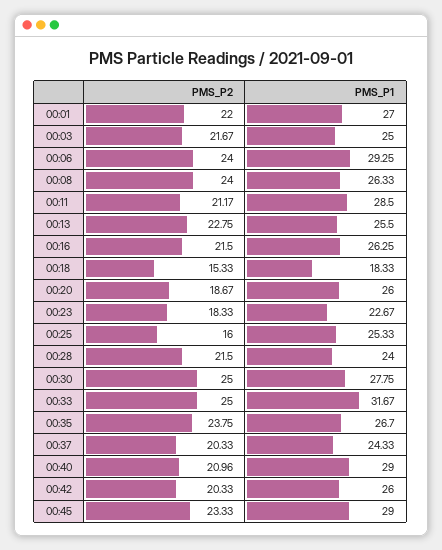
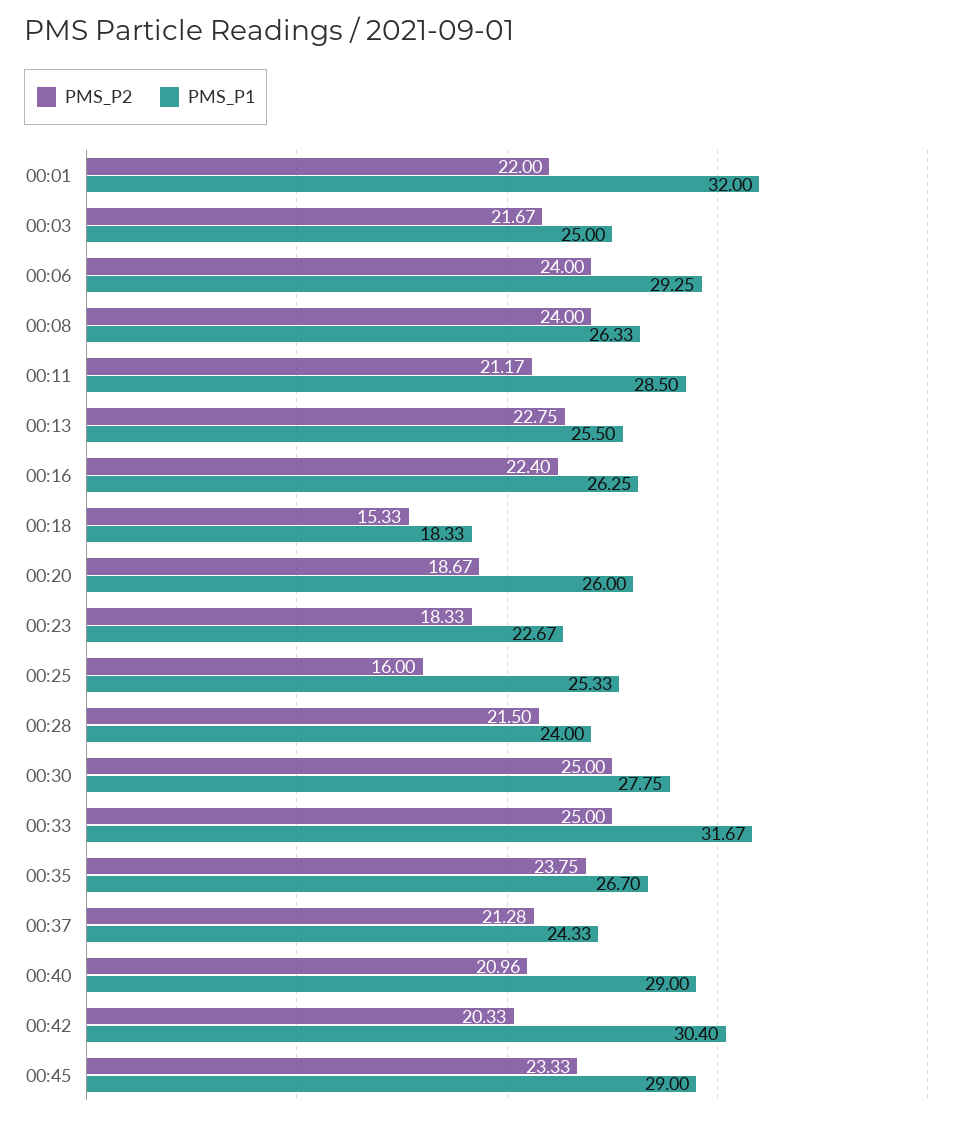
  {
    "PMS_P2": {
      "00:01": 22,
      "00:03": 21.67,
      "00:06": 24,
      "00:08": 24,
      "00:11": 21.17,
      "00:13": 22.75,
-     "00:16": 21.5,
+     "00:16": 22.4,
      "00:18": 15.33,
      "00:20": 18.67,
      "00:23": 18.33,
      "00:25": 16,
      "00:28": 21.5,
      "00:30": 25,
      "00:33": 25,
      "00:35": 23.75,
-     "00:37": 20.33,
+     "00:37": 21.28,
      "00:40": 20.96,
      "00:42": 20.33,
      "00:45": 23.33
    },
    "PMS_P1": {
-     "00:01": 27,
+     "00:01": 32,
      "00:03": 25,
      "00:06": 29.25,
      "00:08": 26.33,
      "00:11": 28.5,
      "00:13": 25.5,
      "00:16": 26.25,
      "00:18": 18.33,
      "00:20": 26,
      "00:23": 22.67,
      "00:25": 25.33,
      "00:28": 24,
      "00:30": 27.75,
      "00:33": 31.67,
      "00:35": 26.7,
      "00:37": 24.33,
      "00:40": 29,
-     "00:42": 26,
+     "00:42": 30.4,
      "00:45": 29
    }
  }

